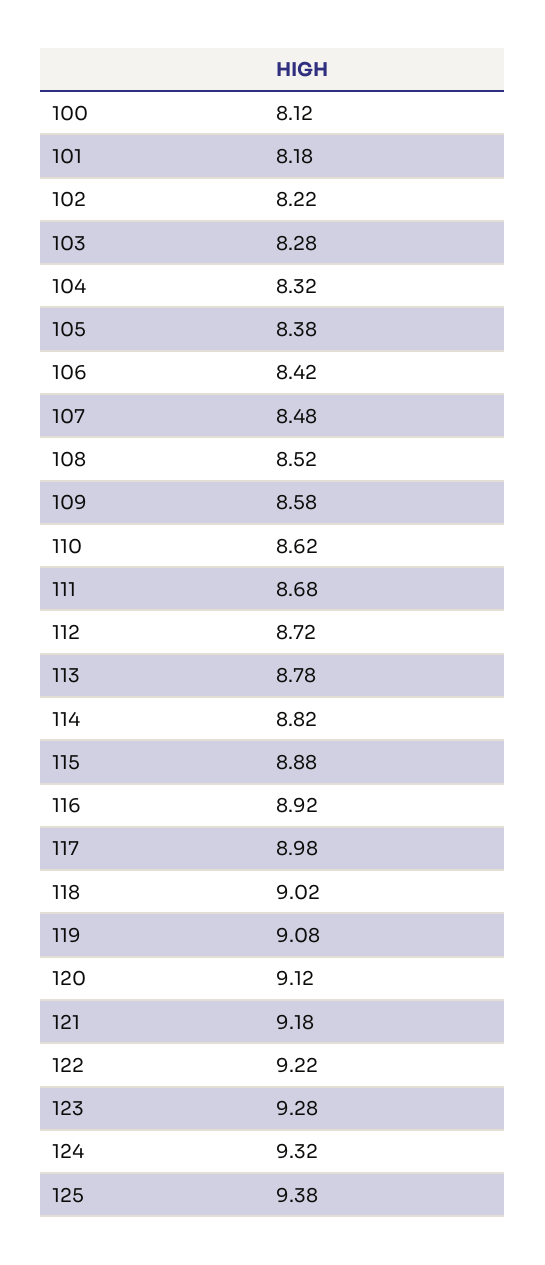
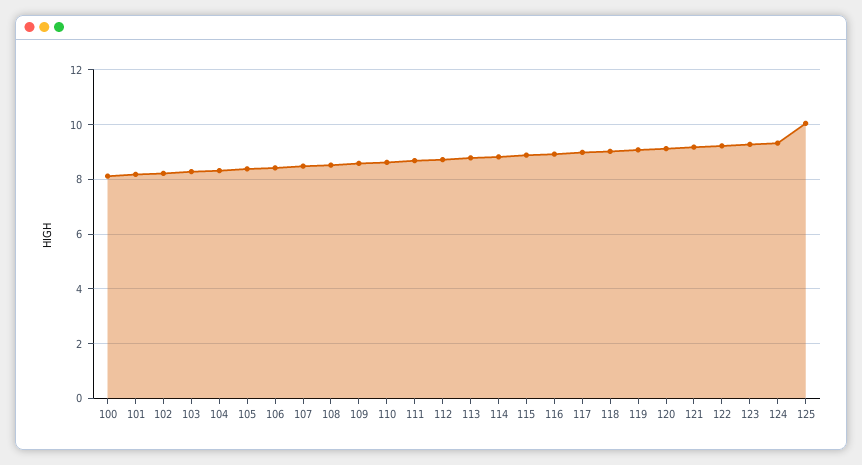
  {
    "100": 8.12,
    "101": 8.18,
    "102": 8.22,
    "103": 8.28,
    "104": 8.32,
    "105": 8.38,
    "106": 8.42,
    "107": 8.48,
    "108": 8.52,
    "109": 8.58,
    "110": 8.62,
    "111": 8.68,
    "112": 8.72,
    "113": 8.78,
    "114": 8.82,
    "115": 8.88,
    "116": 8.92,
    "117": 8.98,
    "118": 9.02,
    "119": 9.08,
    "120": 9.12,
    "121": 9.18,
    "122": 9.22,
    "123": 9.28,
    "124": 9.32,
-   "125": 9.38
+   "125": 10
  }

